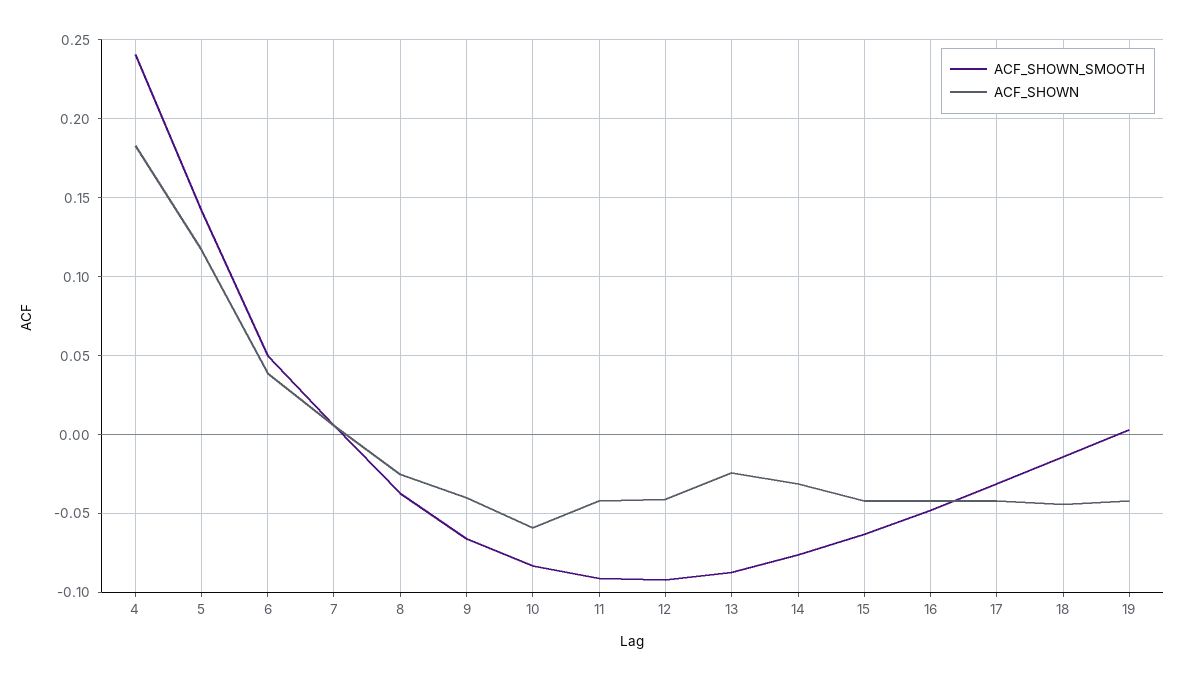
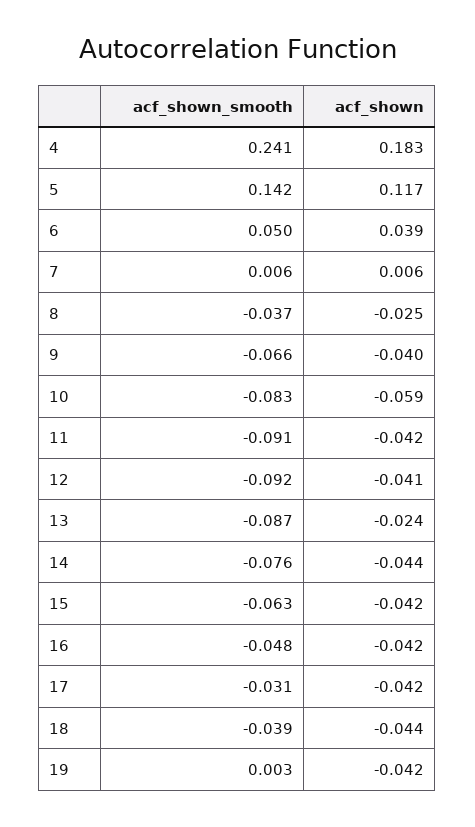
  {
    "ACF_SHOWN_SMOOTH": {
      "4": 0.241,
      "5": 0.142,
      "6": 0.05,
      "7": 0.006,
      "8": -0.037,
      "9": -0.066,
      "10": -0.083,
      "11": -0.091,
      "12": -0.092,
      "13": -0.087,
      "14": -0.076,
      "15": -0.063,
      "16": -0.048,
      "17": -0.031,
-     "18": -0.015,
+     "18": -0.039,
      "19": 0.003
    },
    "ACF_SHOWN": {
      "4": 0.183,
      "5": 0.117,
      "6": 0.039,
      "7": 0.006,
      "8": -0.025,
      "9": -0.04,
      "10": -0.059,
      "11": -0.042,
      "12": -0.041,
      "13": -0.024,
-     "14": -0.03,
+     "14": -0.044,
      "15": -0.042,
      "16": -0.042,
      "17": -0.042,
      "18": -0.044,
      "19": -0.042
    }
  }

